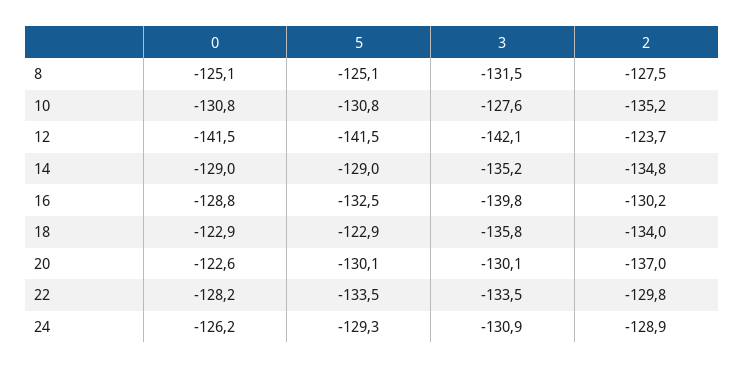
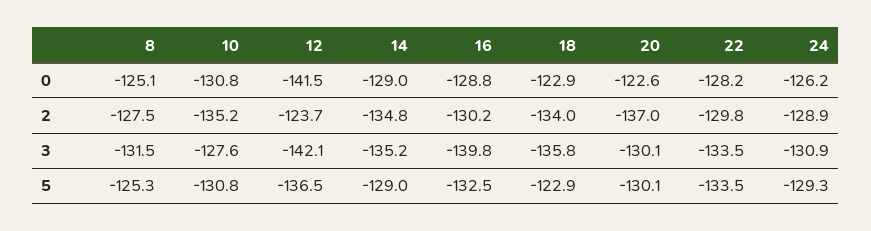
  {
    "0": {
      "8": -125.1,
      "10": -130.8,
      "12": -141.5,
      "14": -129,
      "16": -128.8,
      "18": -122.9,
      "20": -122.6,
      "22": -128.2,
      "24": -126.2
    },
    "5": {
-     "8": -125.1,
+     "8": -125.3,
      "10": -130.8,
-     "12": -141.5,
+     "12": -136.5,
      "14": -129,
      "16": -132.5,
      "18": -122.9,
      "20": -130.1,
      "22": -133.5,
      "24": -129.3
    },
    "3": {
      "8": -131.5,
      "10": -127.6,
      "12": -142.1,
      "14": -135.2,
      "16": -139.8,
      "18": -135.8,
      "20": -130.1,
      "22": -133.5,
      "24": -130.9
    },
    "2": {
      "8": -127.5,
      "10": -135.2,
      "12": -123.7,
      "14": -134.8,
      "16": -130.2,
      "18": -134,
      "20": -137,
      "22": -129.8,
      "24": -128.9
    }
  }

